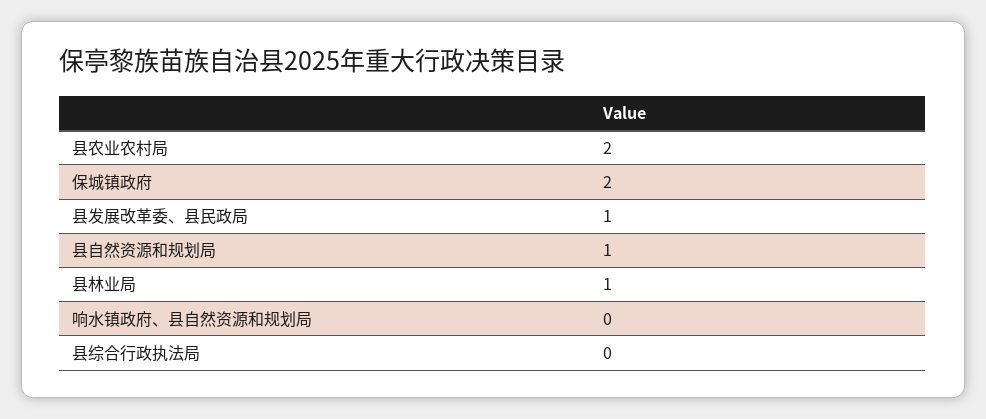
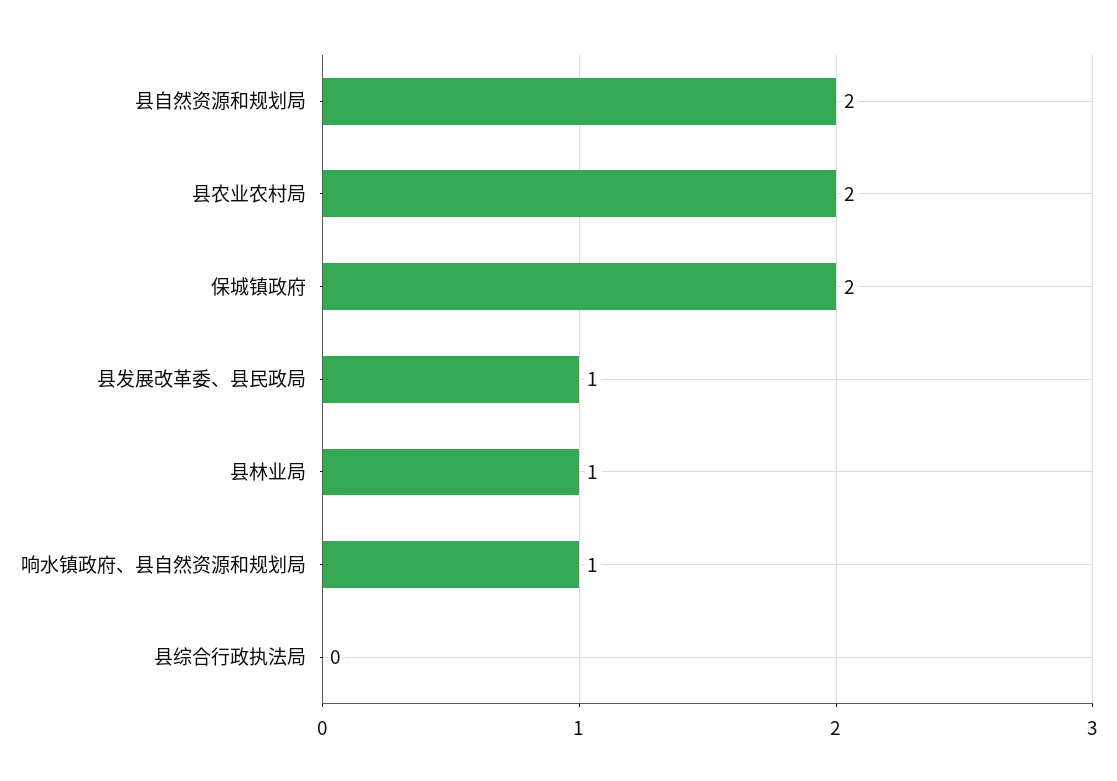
  {
    "县农业农村局": 2,
    "保城镇政府": 2,
    "县发展改革委、县民政局": 1,
-   "县自然资源和规划局": 1,
+   "县自然资源和规划局": 2,
    "县林业局": 1,
-   "响水镇政府、县自然资源和规划局": 0,
+   "响水镇政府、县自然资源和规划局": 1,
    "县综合行政执法局": 0
  }

